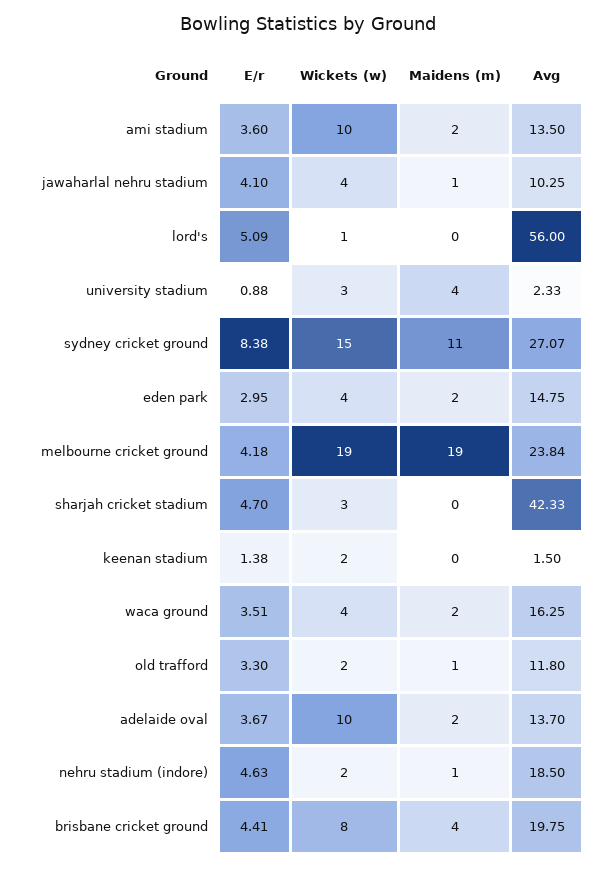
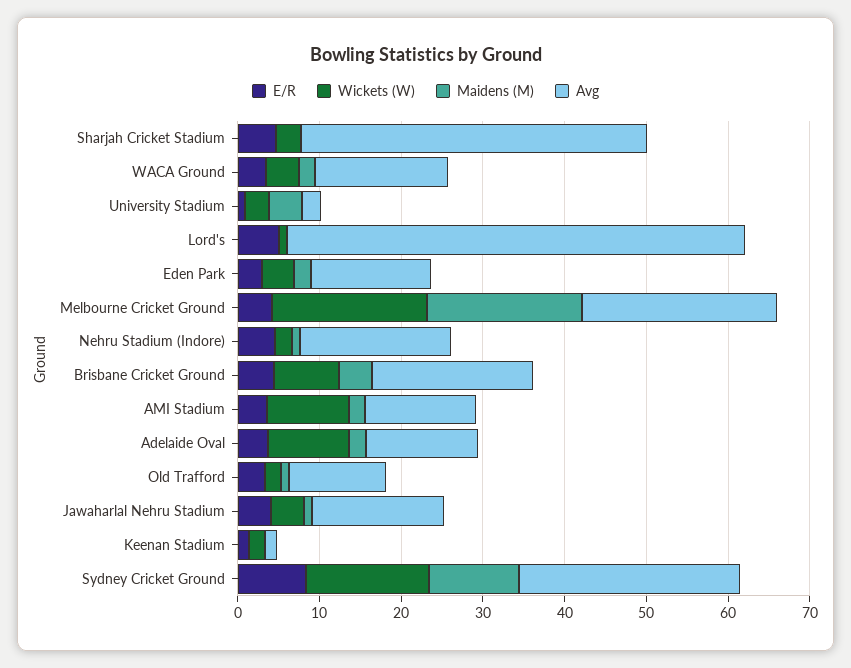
  {
    "E/r": {
      "ami stadium": 3.6,
      "jawaharlal nehru stadium": 4.1,
      "lord's": 5.09,
      "university stadium": 0.88,
      "sydney cricket ground": 8.38,
      "eden park": 2.95,
      "melbourne cricket ground": 4.18,
      "sharjah cricket stadium": 4.7,
      "keenan stadium": 1.38,
      "waca ground": 3.51,
      "old trafford": 3.3,
      "adelaide oval": 3.67,
      "nehru stadium (indore)": 4.63,
      "brisbane cricket ground": 4.41
    },
    "Wickets (w)": {
      "ami stadium": 10,
      "jawaharlal nehru stadium": 4,
      "lord's": 1,
      "university stadium": 3,
      "sydney cricket ground": 15,
      "eden park": 4,
      "melbourne cricket ground": 19,
      "sharjah cricket stadium": 3,
      "keenan stadium": 2,
      "waca ground": 4,
      "old trafford": 2,
      "adelaide oval": 10,
      "nehru stadium (indore)": 2,
      "brisbane cricket ground": 8
    },
    "Maidens (m)": {
      "ami stadium": 2,
      "jawaharlal nehru stadium": 1,
      "lord's": 0,
      "university stadium": 4,
      "sydney cricket ground": 11,
      "eden park": 2,
      "melbourne cricket ground": 19,
      "sharjah cricket stadium": 0,
      "keenan stadium": 0,
      "waca ground": 2,
      "old trafford": 1,
      "adelaide oval": 2,
      "nehru stadium (indore)": 1,
      "brisbane cricket ground": 4
    },
    "Avg": {
      "ami stadium": 13.5,
-     "jawaharlal nehru stadium": 10.25,
+     "jawaharlal nehru stadium": 16,
      "lord's": 56,
      "university stadium": 2.33,
      "sydney cricket ground": 27.07,
      "eden park": 14.75,
      "melbourne cricket ground": 23.84,
      "sharjah cricket stadium": 42.33,
      "keenan stadium": 1.5,
      "waca ground": 16.25,
      "old trafford": 11.8,
      "adelaide oval": 13.7,
      "nehru stadium (indore)": 18.5,
      "brisbane cricket ground": 19.75
    }
  }

